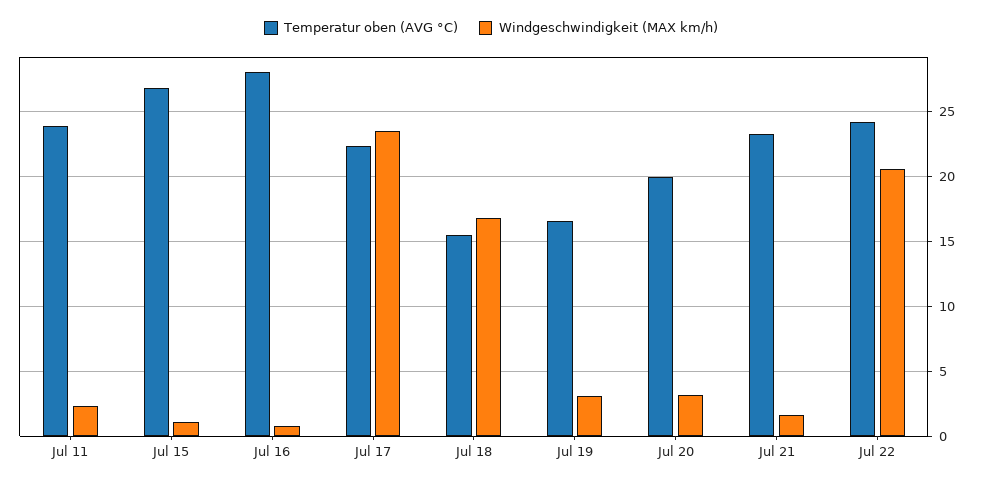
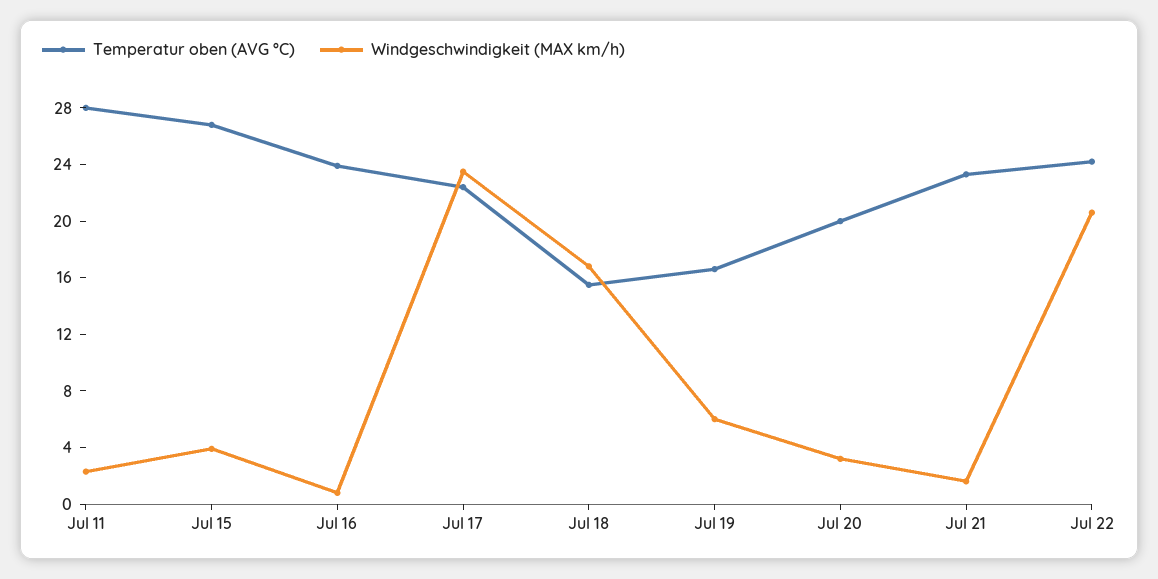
  {
    "Temperatur oben (AVG °C)": {
-     "Jul 11": 24,
+     "Jul 11": 28,
      "Jul 15": 27,
-     "Jul 16": 28,
+     "Jul 16": 24,
      "Jul 17": 22.5,
      "Jul 18": 15.5,
      "Jul 19": 16.5,
      "Jul 20": 20,
      "Jul 21": 23.5,
      "Jul 22": 24
    },
    "Windgeschwindigkeit (MAX km/h)": {
      "Jul 11": 2.5,
-     "Jul 15": 1,
+     "Jul 15": 4,
      "Jul 16": 1,
      "Jul 17": 23.5,
      "Jul 18": 17,
-     "Jul 19": 3,
+     "Jul 19": 6,
      "Jul 20": 3,
      "Jul 21": 1.5,
      "Jul 22": 20.5
    }
  }

